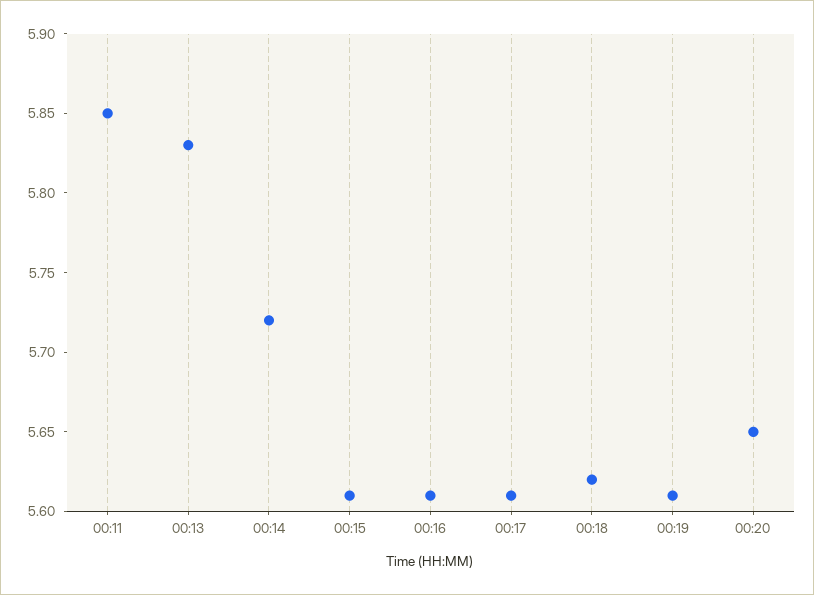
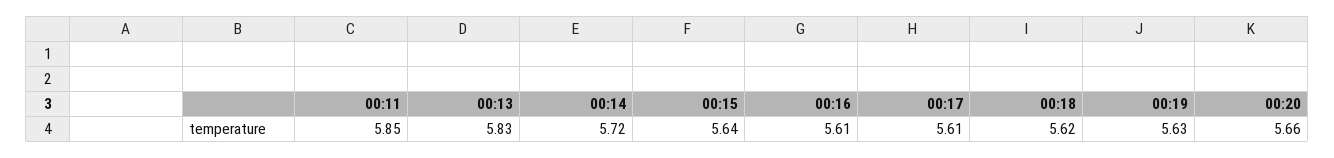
  {
    "00:11": 5.85,
    "00:13": 5.83,
    "00:14": 5.72,
-   "00:15": 5.61,
+   "00:15": 5.64,
    "00:16": 5.61,
    "00:17": 5.61,
    "00:18": 5.62,
-   "00:19": 5.61,
+   "00:19": 5.63,
-   "00:20": 5.65
+   "00:20": 5.66
  }

